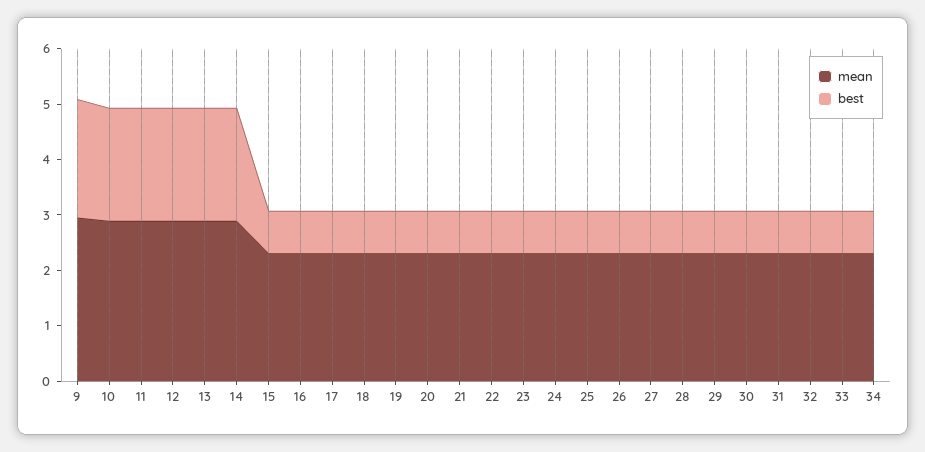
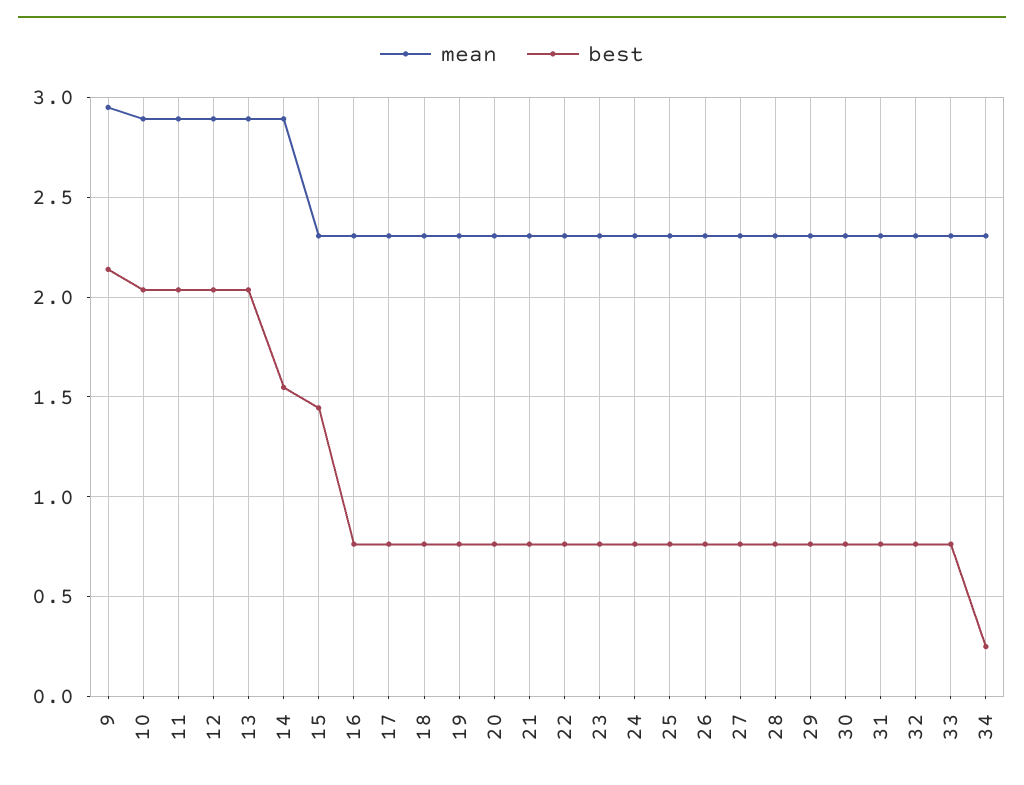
  {
    "mean": {
      "9": 2.95,
      "10": 2.9,
      "11": 2.9,
      "12": 2.9,
      "13": 2.9,
      "14": 2.9,
      "15": 2.3,
      "16": 2.3,
      "17": 2.3,
      "18": 2.3,
      "19": 2.3,
      "20": 2.3,
      "21": 2.3,
      "22": 2.3,
      "23": 2.3,
      "24": 2.3,
      "25": 2.3,
      "26": 2.3,
      "27": 2.3,
      "28": 2.3,
      "29": 2.3,
      "30": 2.3,
      "31": 2.3,
      "32": 2.3,
      "33": 2.3,
      "34": 2.3
    },
    "best": {
      "9": 2.15,
      "10": 2.05,
      "11": 2.05,
      "12": 2.05,
      "13": 2.05,
-     "14": 2,
+     "14": 1.55,
-     "15": 0.8,
+     "15": 1.45,
      "16": 0.75,
      "17": 0.75,
      "18": 0.75,
      "19": 0.75,
      "20": 0.75,
      "21": 0.75,
      "22": 0.75,
      "23": 0.75,
      "24": 0.75,
      "25": 0.75,
      "26": 0.75,
      "27": 0.75,
      "28": 0.75,
      "29": 0.75,
      "30": 0.75,
      "31": 0.75,
      "32": 0.75,
      "33": 0.75,
-     "34": 0.8
+     "34": 0.25
    }
  }

